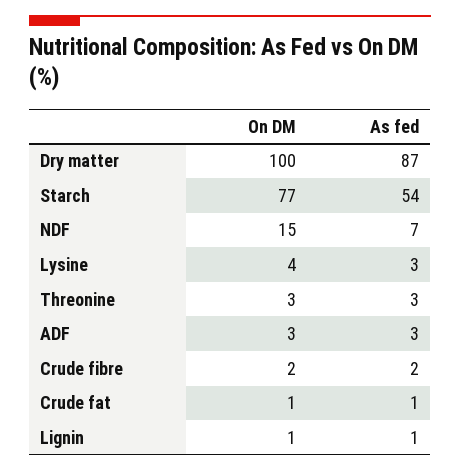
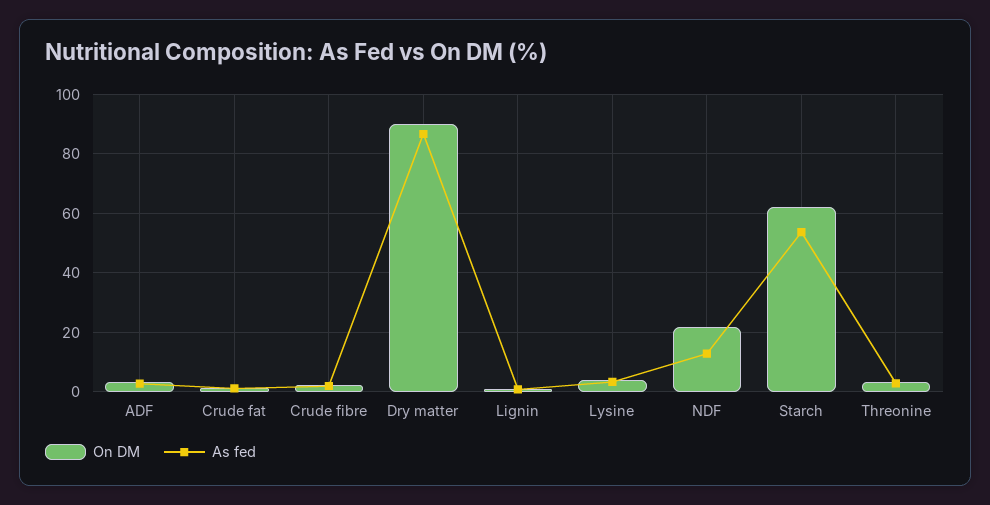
  {
    "On DM": {
-     "Dry matter": 100,
+     "Dry matter": 90,
-     "Starch": 77,
+     "Starch": 62.5,
-     "NDF": 15,
+     "NDF": 22.5,
      "Lysine": 4,
      "Threonine": 3,
      "ADF": 3,
      "Crude fibre": 2,
      "Crude fat": 1,
      "Lignin": 1
    },
    "As fed": {
      "Dry matter": 87,
      "Starch": 54,
-     "NDF": 7,
+     "NDF": 12.5,
      "Lysine": 3,
      "Threonine": 3,
      "ADF": 3,
      "Crude fibre": 2,
      "Crude fat": 1,
      "Lignin": 1
    }
  }

